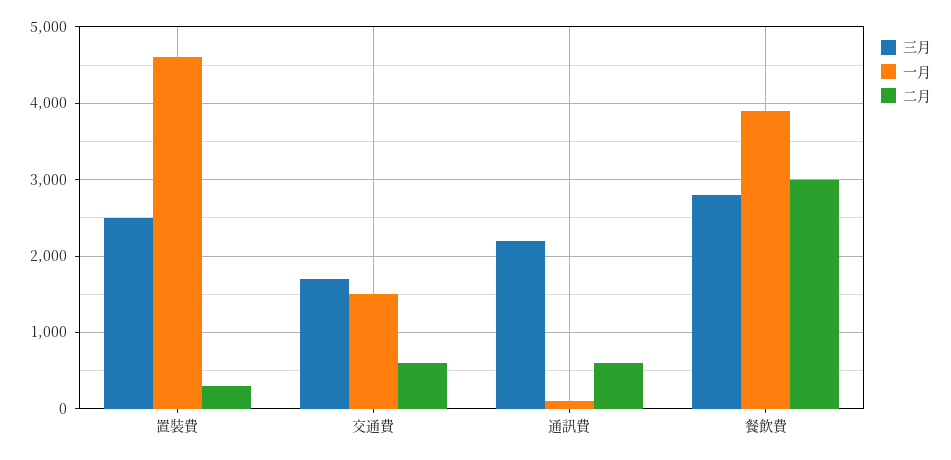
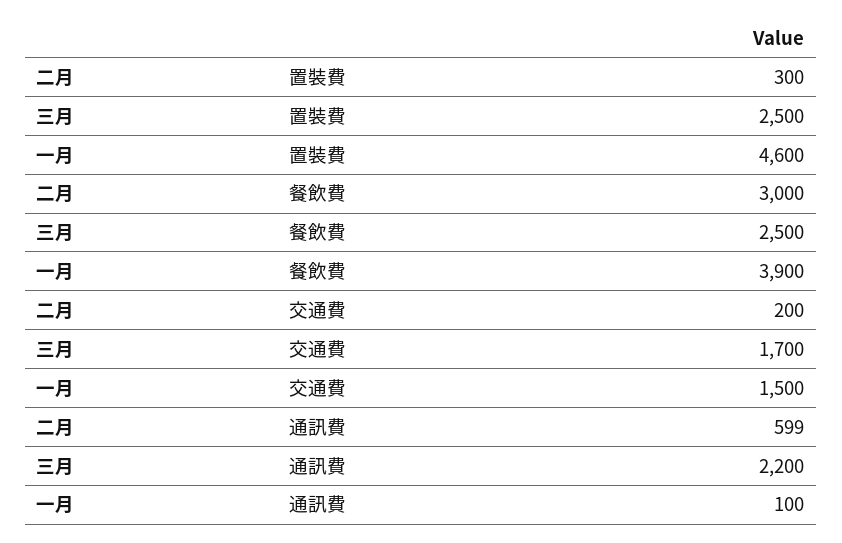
  {
    "三月": {
      "置裝費": 2500,
      "交通費": 1700,
      "通訊費": 2200,
-     "餐飲費": 2800
+     "餐飲費": 2500
    },
    "一月": {
      "置裝費": 4600,
      "交通費": 1500,
      "通訊費": 100,
      "餐飲費": 3900
    },
    "二月": {
      "置裝費": 300,
-     "交通費": 600,
+     "交通費": 200,
      "通訊費": 599,
      "餐飲費": 3000
    }
  }

